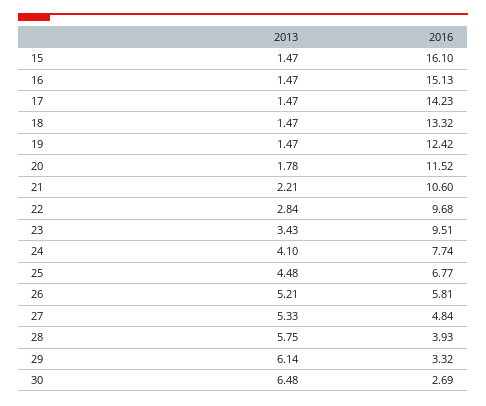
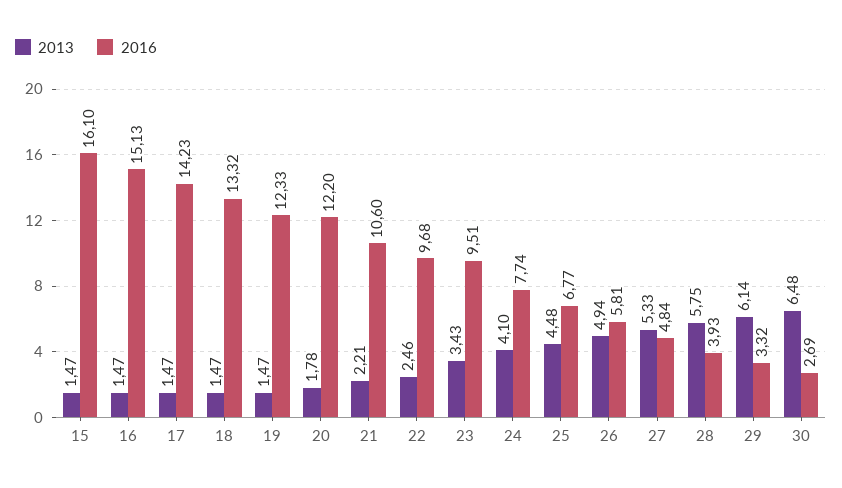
  {
    "2013": {
      "15": 1.47,
      "16": 1.47,
      "17": 1.47,
      "18": 1.47,
      "19": 1.47,
      "20": 1.78,
      "21": 2.21,
-     "22": 2.84,
+     "22": 2.46,
      "23": 3.43,
      "24": 4.1,
      "25": 4.48,
-     "26": 5.21,
+     "26": 4.94,
      "27": 5.33,
      "28": 5.75,
      "29": 6.14,
      "30": 6.48
    },
    "2016": {
      "15": 16.1,
      "16": 15.13,
      "17": 14.23,
      "18": 13.32,
-     "19": 12.42,
+     "19": 12.33,
-     "20": 11.52,
+     "20": 12.2,
      "21": 10.6,
      "22": 9.68,
      "23": 9.51,
      "24": 7.74,
      "25": 6.77,
      "26": 5.81,
      "27": 4.84,
      "28": 3.93,
      "29": 3.32,
      "30": 2.69
    }
  }

